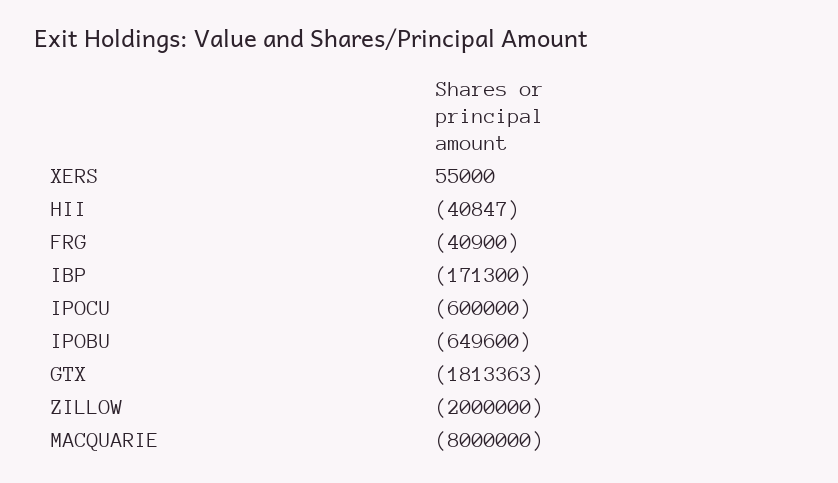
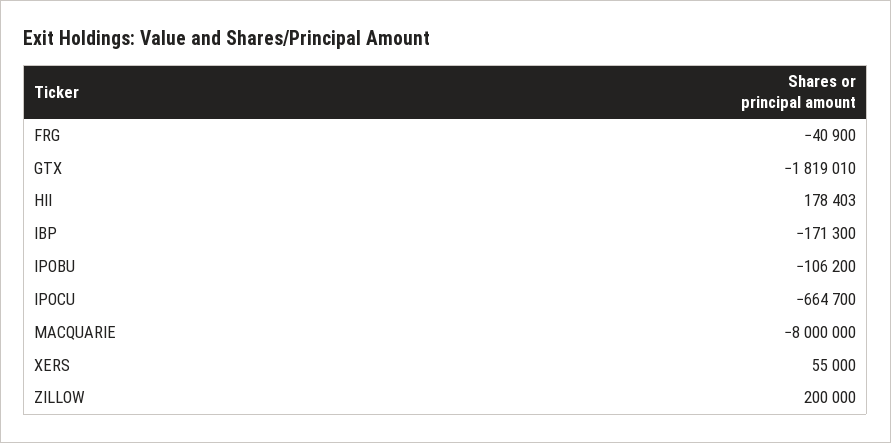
  {
    "XERS": 55000,
-   "HII": -40847,
+   "HII": 178403,
    "FRG": -40900,
    "IBP": -171300,
-   "IPOCU": -600000,
+   "IPOCU": -664700,
-   "IPOBU": -649600,
+   "IPOBU": -106200,
-   "GTX": -1813363,
+   "GTX": -1819010,
-   "ZILLOW": -2000000,
+   "ZILLOW": 200000,
    "MACQUARIE": -8000000
  }

